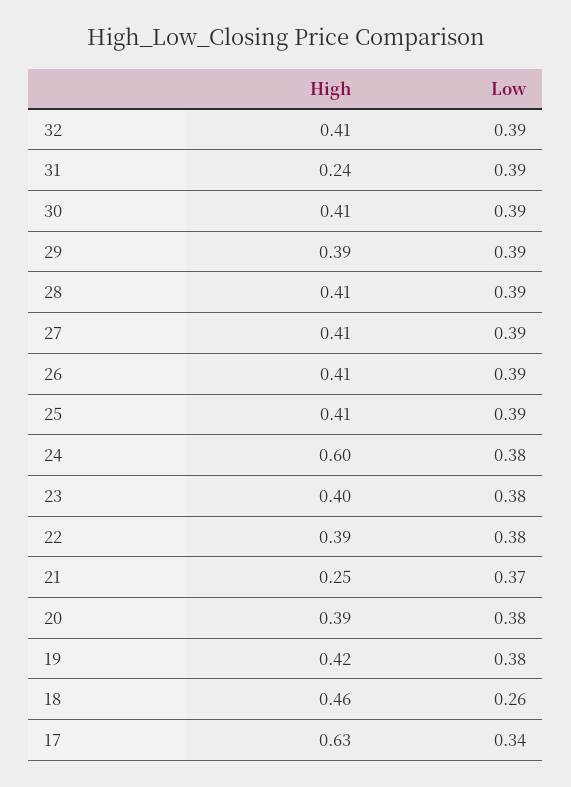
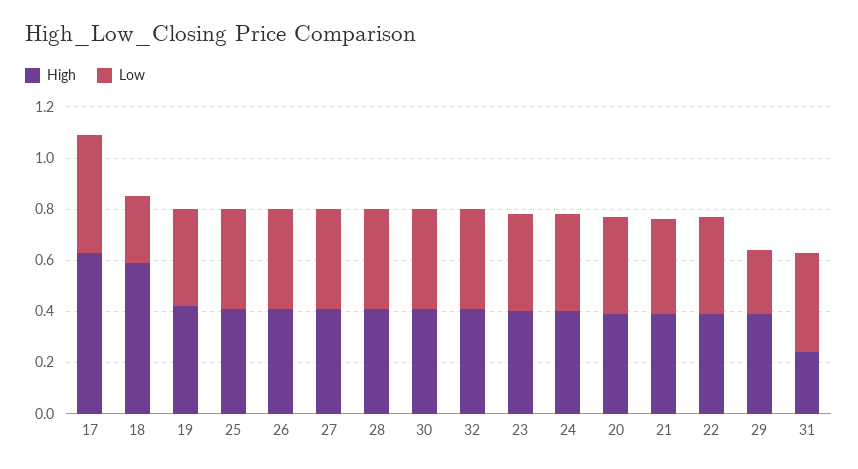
  {
    "High": {
      "32": 0.41,
      "31": 0.24,
      "30": 0.41,
      "29": 0.39,
      "28": 0.41,
      "27": 0.41,
      "26": 0.41,
      "25": 0.41,
-     "24": 0.6,
+     "24": 0.4,
      "23": 0.4,
      "22": 0.39,
-     "21": 0.25,
+     "21": 0.4,
      "20": 0.39,
      "19": 0.42,
-     "18": 0.46,
+     "18": 0.6,
      "17": 0.63
    },
    "Low": {
      "32": 0.39,
      "31": 0.39,
      "30": 0.39,
-     "29": 0.39,
+     "29": 0.25,
      "28": 0.39,
      "27": 0.39,
      "26": 0.39,
      "25": 0.39,
      "24": 0.38,
      "23": 0.38,
      "22": 0.38,
      "21": 0.37,
      "20": 0.38,
      "19": 0.38,
      "18": 0.26,
-     "17": 0.34
+     "17": 0.45
    }
  }

